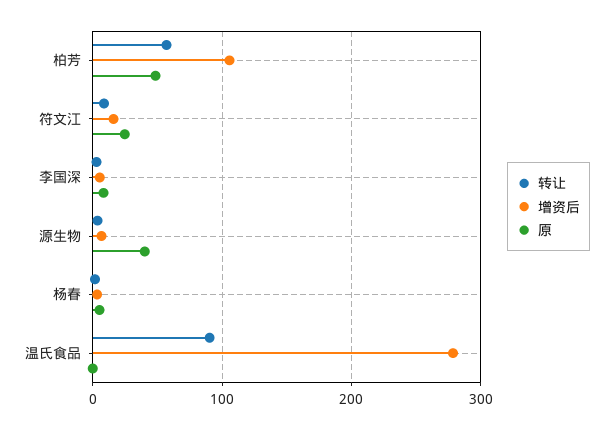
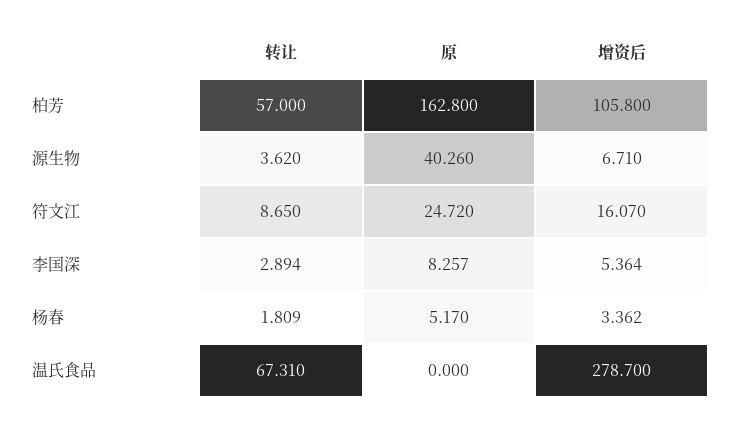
  {
    "转让": {
      "柏芳": 57,
      "符文江": 8.65,
      "李国深": 2.894,
      "源生物": 3.62,
      "杨春": 1.809,
-     "温氏食品": 90
+     "温氏食品": 67.31
    },
    "增资后": {
      "柏芳": 105.8,
      "符文江": 16.07,
      "李国深": 5.364,
      "源生物": 6.71,
      "杨春": 3.362,
      "温氏食品": 278.7
    },
    "原": {
-     "柏芳": 50,
+     "柏芳": 162.8,
      "符文江": 24.72,
      "李国深": 8.257,
      "源生物": 40.26,
      "杨春": 5.17,
      "温氏食品": 0
    }
  }

